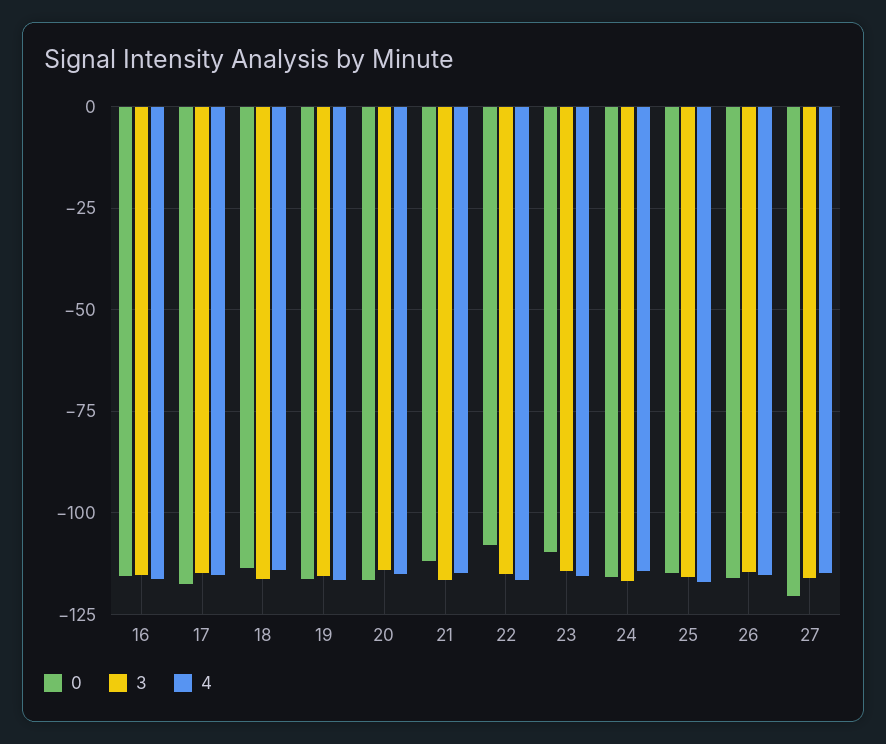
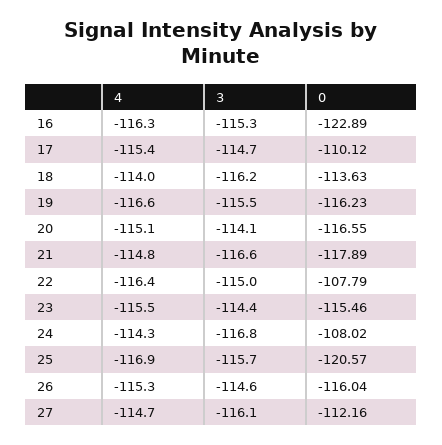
  {
    "0": {
-     "16": -115,
+     "16": -122.89,
-     "17": -117.5,
+     "17": -110.12,
      "18": -113.63,
      "19": -116.23,
      "20": -116.55,
-     "21": -112.5,
+     "21": -117.89,
      "22": -107.79,
-     "23": -110,
+     "23": -115.46,
-     "24": -115,
+     "24": -108.02,
-     "25": -115,
+     "25": -120.57,
      "26": -116.04,
-     "27": -120
+     "27": -112.16
    },
    "3": {
      "16": -115.3,
      "17": -114.7,
      "18": -116.2,
      "19": -115.5,
      "20": -114.1,
      "21": -116.6,
      "22": -115,
      "23": -114.4,
      "24": -116.8,
      "25": -115.7,
      "26": -114.6,
      "27": -116.1
    },
    "4": {
      "16": -116.3,
      "17": -115.4,
      "18": -114,
      "19": -116.6,
      "20": -115.1,
      "21": -114.8,
      "22": -116.4,
      "23": -115.5,
      "24": -114.3,
      "25": -116.9,
      "26": -115.3,
      "27": -114.7
    }
  }

